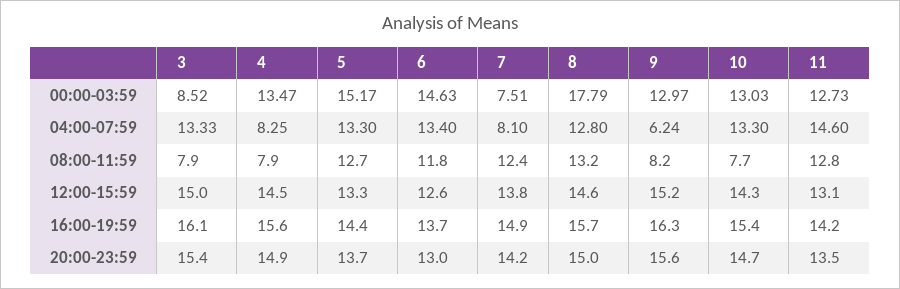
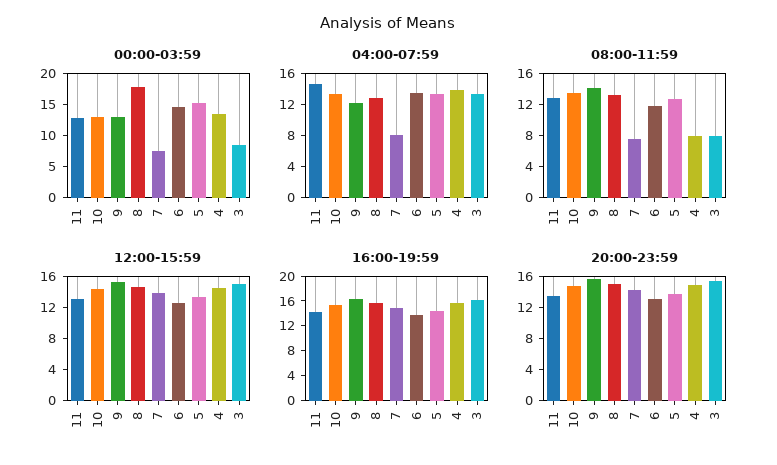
  {
    "00:00-03:59": {
      "3": 8.52,
      "4": 13.47,
      "5": 15.17,
      "6": 14.63,
      "7": 7.51,
      "8": 17.79,
      "9": 12.97,
      "10": 13.03,
      "11": 12.73
    },
    "04:00-07:59": {
      "3": 13.33,
-     "4": 8.25,
+     "4": 14,
      "5": 13.3,
      "6": 13.4,
      "7": 8.1,
      "8": 12.8,
-     "9": 6.24,
+     "9": 12,
      "10": 13.3,
      "11": 14.6
    },
    "08:00-11:59": {
      "3": 7.9,
      "4": 7.9,
      "5": 12.7,
      "6": 11.8,
-     "7": 12.4,
+     "7": 8,
      "8": 13.2,
-     "9": 8.2,
+     "9": 14,
-     "10": 7.7,
+     "10": 14,
      "11": 12.8
    },
    "12:00-15:59": {
      "3": 15,
      "4": 14.5,
      "5": 13.3,
      "6": 12.6,
      "7": 13.8,
      "8": 14.6,
      "9": 15.2,
      "10": 14.3,
      "11": 13.1
    },
    "16:00-19:59": {
      "3": 16.1,
      "4": 15.6,
      "5": 14.4,
      "6": 13.7,
      "7": 14.9,
      "8": 15.7,
      "9": 16.3,
      "10": 15.4,
      "11": 14.2
    },
    "20:00-23:59": {
      "3": 15.4,
      "4": 14.9,
      "5": 13.7,
      "6": 13,
      "7": 14.2,
      "8": 15,
      "9": 15.6,
      "10": 14.7,
      "11": 13.5
    }
  }

